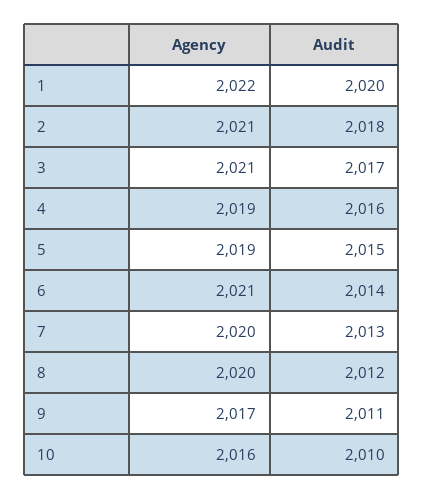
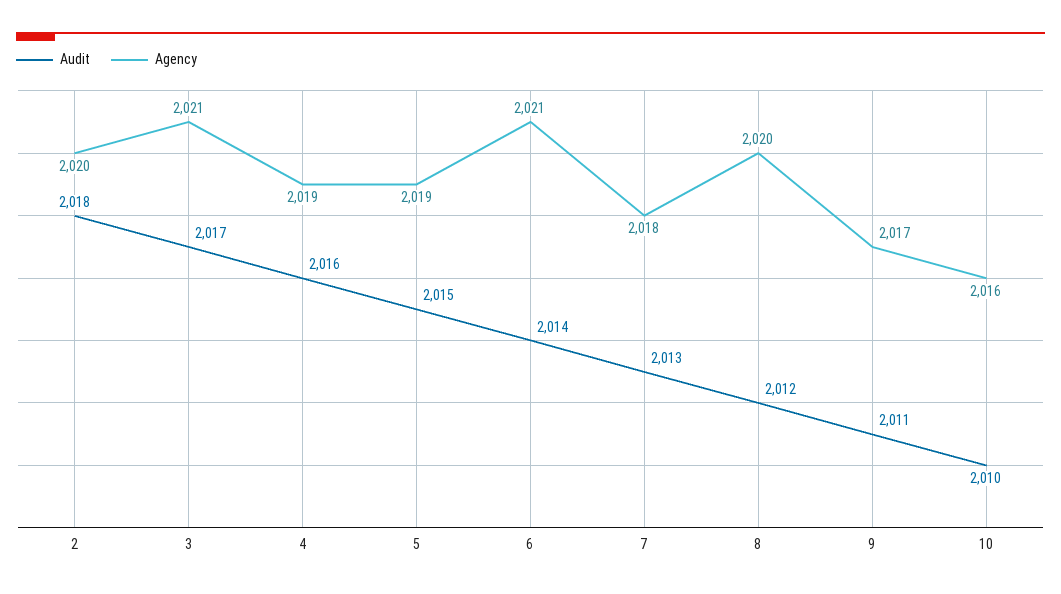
  {
    "Agency": {
-     "1": 2022,
-     "2": 2021,
+     "2": 2020,
      "3": 2021,
      "4": 2019,
      "5": 2019,
      "6": 2021,
-     "7": 2020,
+     "7": 2018,
      "8": 2020,
      "9": 2017,
      "10": 2016
    },
    "Audit": {
-     "1": 2020,
      "2": 2018,
      "3": 2017,
      "4": 2016,
      "5": 2015,
      "6": 2014,
      "7": 2013,
      "8": 2012,
      "9": 2011,
      "10": 2010
    }
  }

